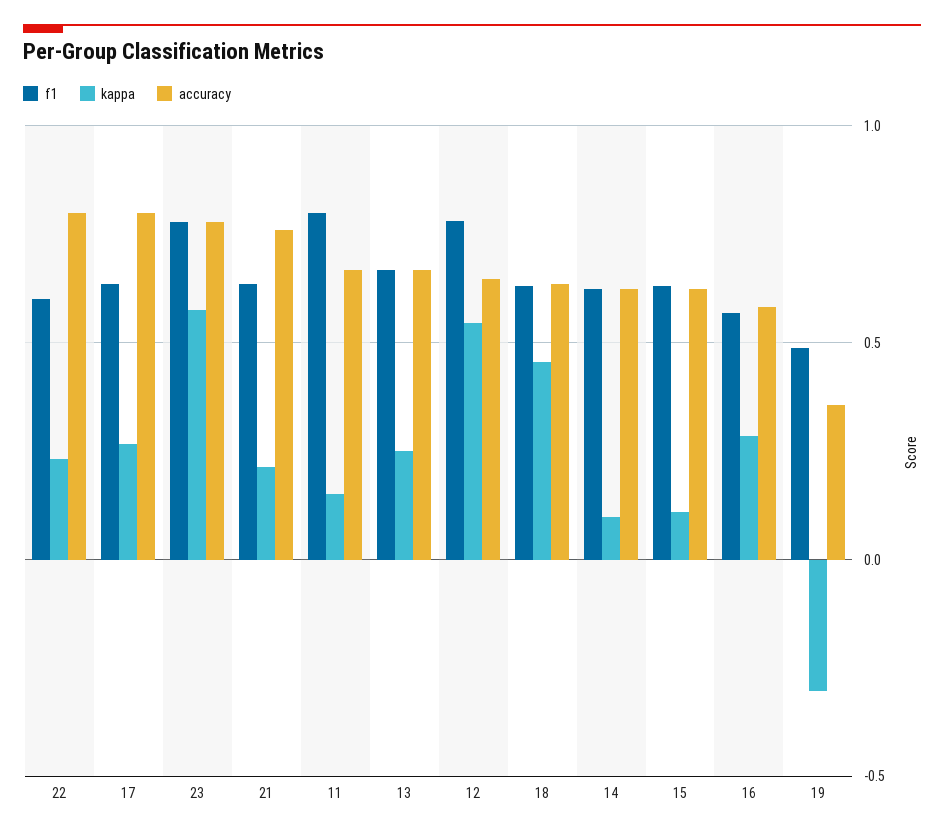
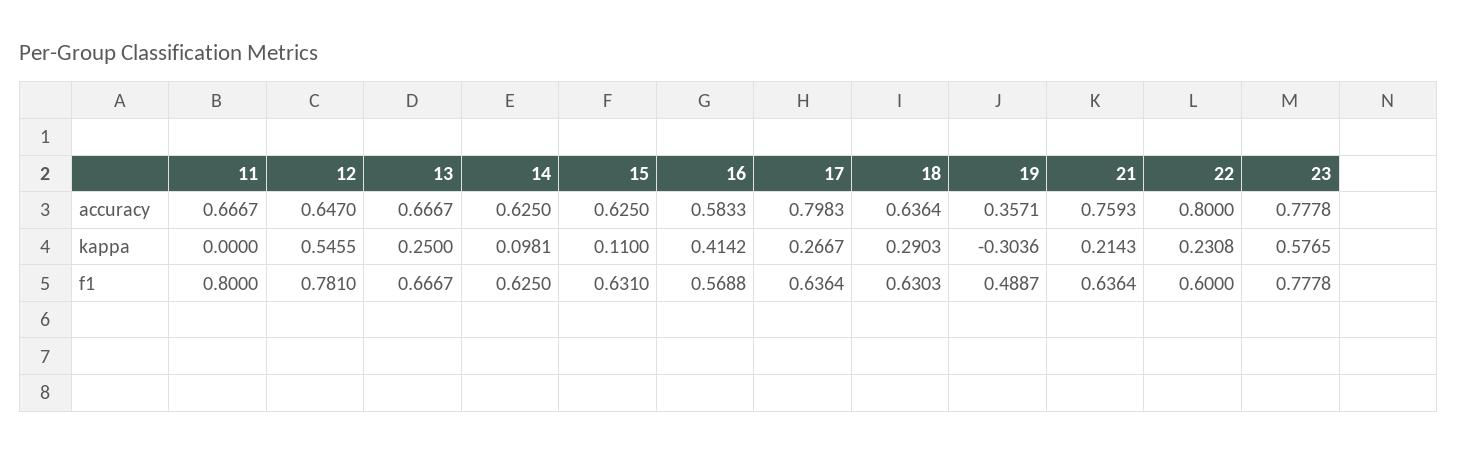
  {
    "f1": {
      "22": 0.6,
      "17": 0.6364,
      "23": 0.7778,
      "21": 0.6364,
      "11": 0.8,
      "13": 0.6667,
      "12": 0.781,
      "18": 0.6303,
      "14": 0.625,
      "15": 0.631,
      "16": 0.5688,
      "19": 0.4887
    },
    "kappa": {
      "22": 0.2308,
      "17": 0.2667,
      "23": 0.5765,
      "21": 0.2143,
-     "11": 0.15,
+     "11": 0,
      "13": 0.25,
      "12": 0.5455,
-     "18": 0.45,
+     "18": 0.2903,
      "14": 0.0981,
      "15": 0.11,
-     "16": 0.3,
+     "16": 0.4142,
      "19": -0.3036
    },
    "accuracy": {
      "22": 0.8,
      "17": 0.7983,
      "23": 0.7778,
      "21": 0.7593,
      "11": 0.6667,
      "13": 0.6667,
      "12": 0.647,
      "18": 0.6364,
      "14": 0.625,
      "15": 0.625,
      "16": 0.5833,
      "19": 0.3571
    }
  }

